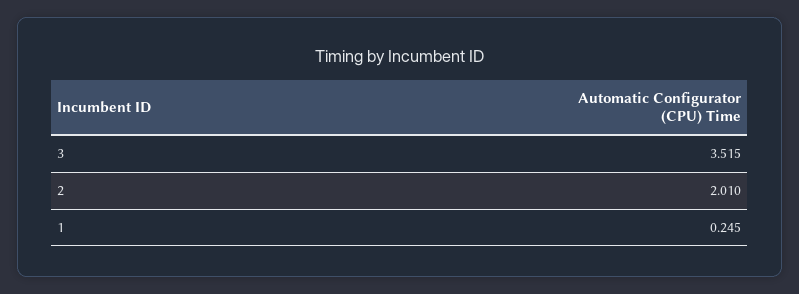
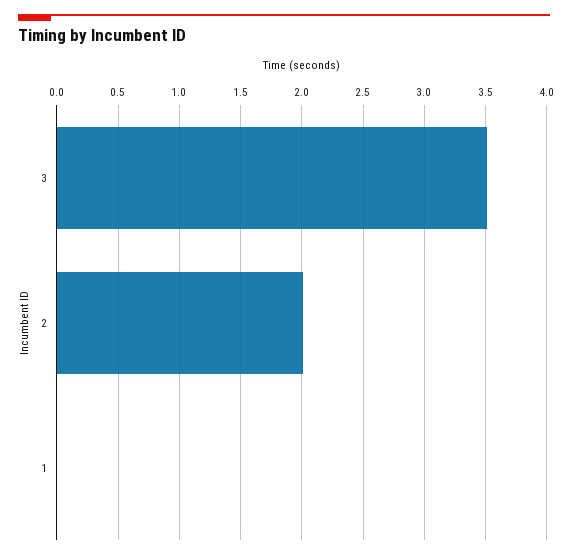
  {
    "3": 3.515,
    "2": 2.01,
-   "1": 0.245
+   "1": 0
  }

